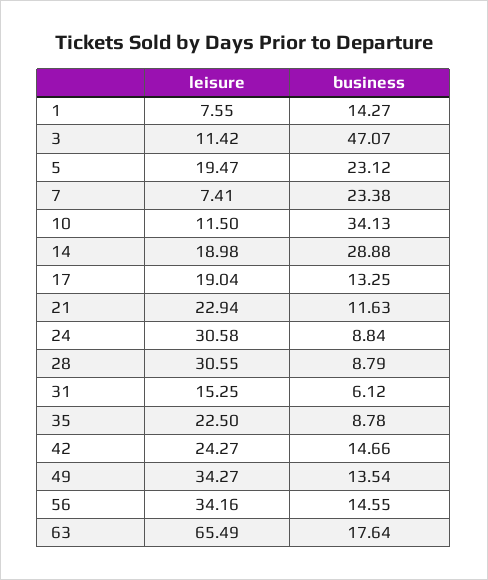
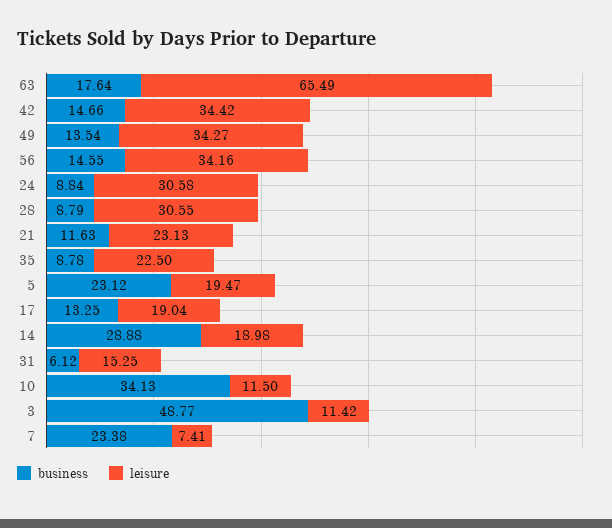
  {
    "leisure": {
-     "1": 7.55,
      "3": 11.42,
      "5": 19.47,
      "7": 7.41,
      "10": 11.5,
      "14": 18.98,
      "17": 19.04,
-     "21": 22.94,
+     "21": 23.13,
      "24": 30.58,
      "28": 30.55,
      "31": 15.25,
      "35": 22.5,
-     "42": 24.27,
+     "42": 34.42,
      "49": 34.27,
      "56": 34.16,
      "63": 65.49
    },
    "business": {
-     "1": 14.27,
-     "3": 47.07,
+     "3": 48.77,
      "5": 23.12,
      "7": 23.38,
      "10": 34.13,
      "14": 28.88,
      "17": 13.25,
      "21": 11.63,
      "24": 8.84,
      "28": 8.79,
      "31": 6.12,
      "35": 8.78,
      "42": 14.66,
      "49": 13.54,
      "56": 14.55,
      "63": 17.64
    }
  }

